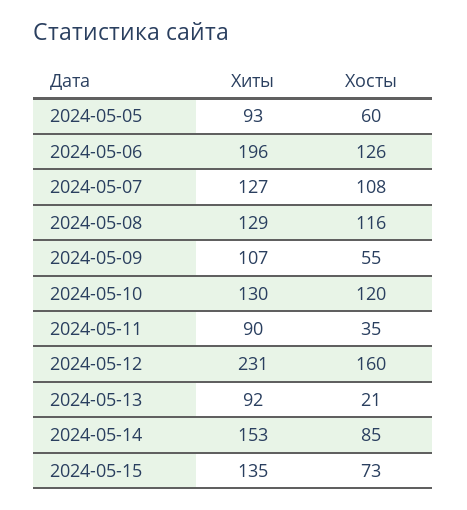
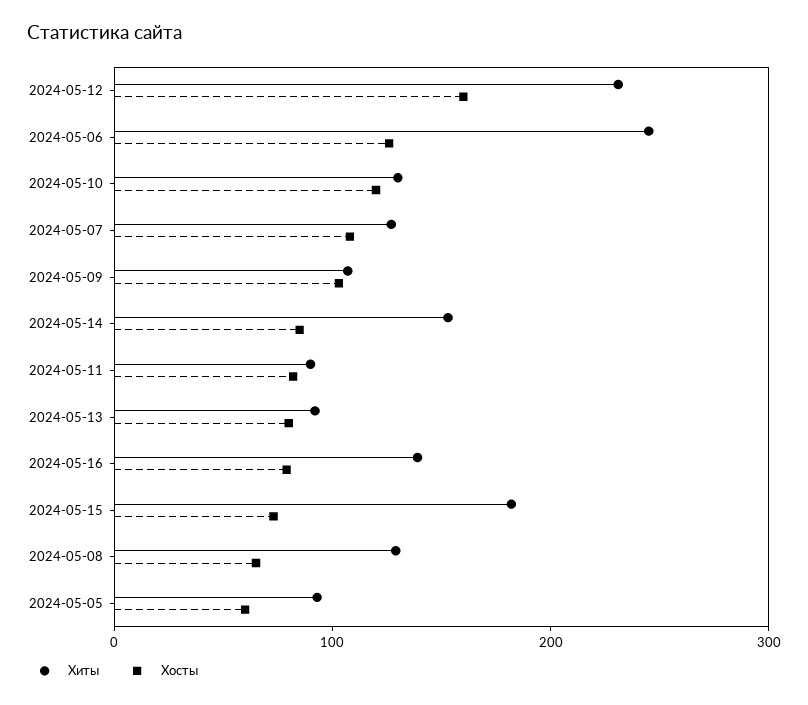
  {
    "Хиты": {
      "2024-05-05": 93,
-     "2024-05-06": 196,
+     "2024-05-06": 240,
      "2024-05-07": 127,
      "2024-05-08": 129,
      "2024-05-09": 107,
      "2024-05-10": 130,
      "2024-05-11": 90,
      "2024-05-12": 231,
      "2024-05-13": 92,
      "2024-05-14": 153,
-     "2024-05-15": 135
+     "2024-05-15": 180,
+     "2024-05-16": 140
    },
    "Хосты": {
      "2024-05-05": 60,
      "2024-05-06": 126,
      "2024-05-07": 108,
-     "2024-05-08": 116,
+     "2024-05-08": 60,
-     "2024-05-09": 55,
+     "2024-05-09": 100,
      "2024-05-10": 120,
-     "2024-05-11": 35,
+     "2024-05-11": 80,
      "2024-05-12": 160,
-     "2024-05-13": 21,
+     "2024-05-13": 80,
      "2024-05-14": 85,
-     "2024-05-15": 73
+     "2024-05-15": 73,
+     "2024-05-16": 80
    }
  }

